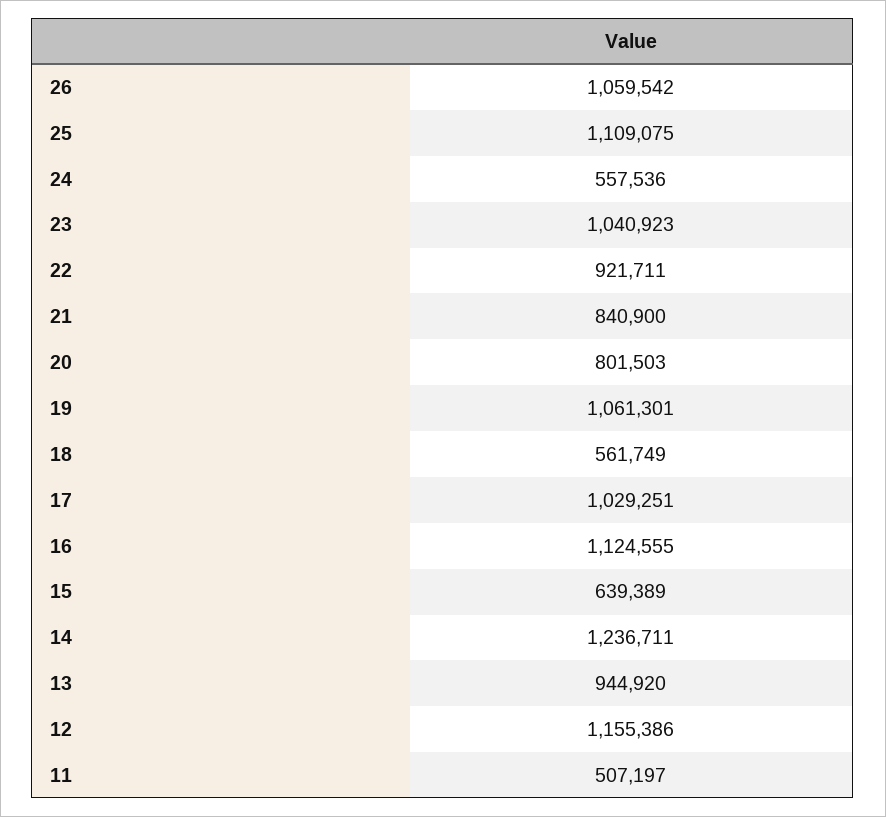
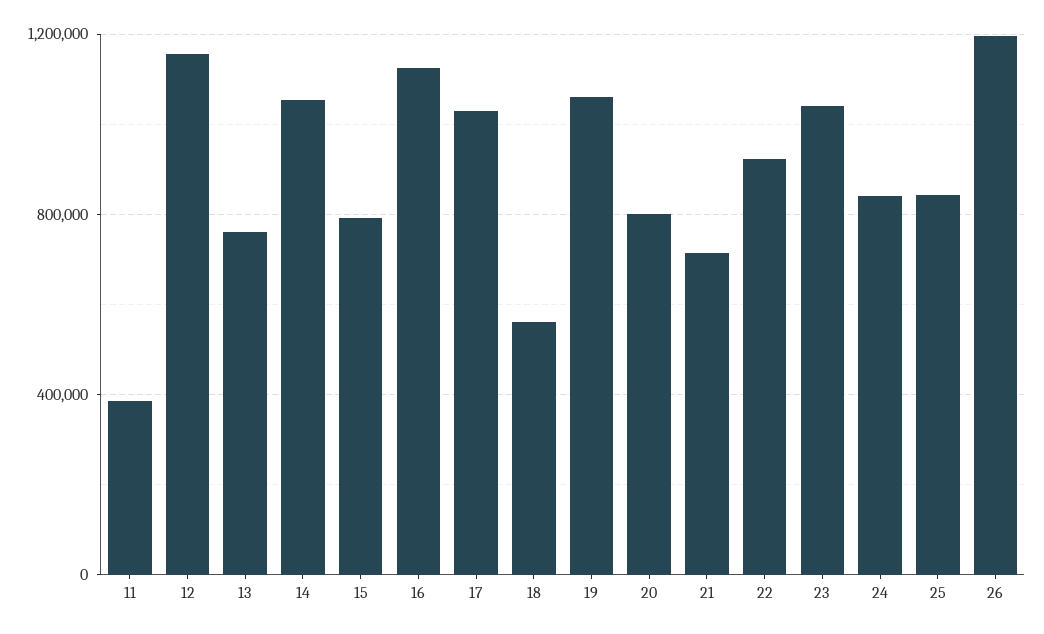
  {
-   "26": 1059542,
+   "26": 1200000,
-   "25": 1109075,
+   "25": 850000,
-   "24": 557536,
+   "24": 850000,
    "23": 1040923,
    "22": 921711,
-   "21": 840900,
+   "21": 700000,
    "20": 801503,
    "19": 1061301,
    "18": 561749,
    "17": 1029251,
    "16": 1124555,
-   "15": 639389,
+   "15": 800000,
-   "14": 1236711,
+   "14": 1050000,
-   "13": 944920,
+   "13": 750000,
    "12": 1155386,
-   "11": 507197
+   "11": 400000
  }

